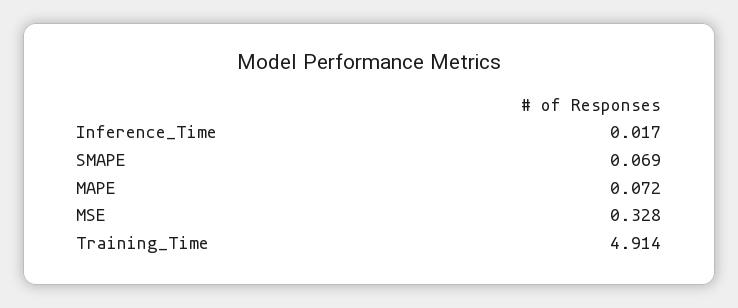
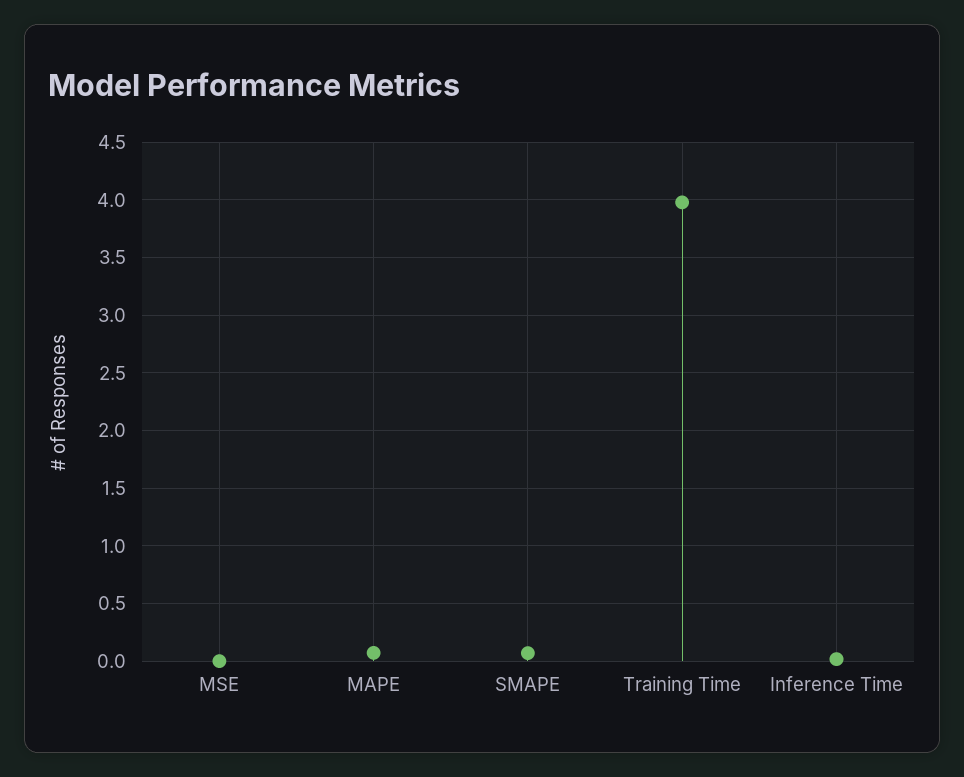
  {
    "Inference_Time": 0.017,
    "SMAPE": 0.069,
    "MAPE": 0.072,
-   "MSE": 0.328,
+   "MSE": 0,
-   "Training_Time": 4.914
+   "Training_Time": 4
  }

